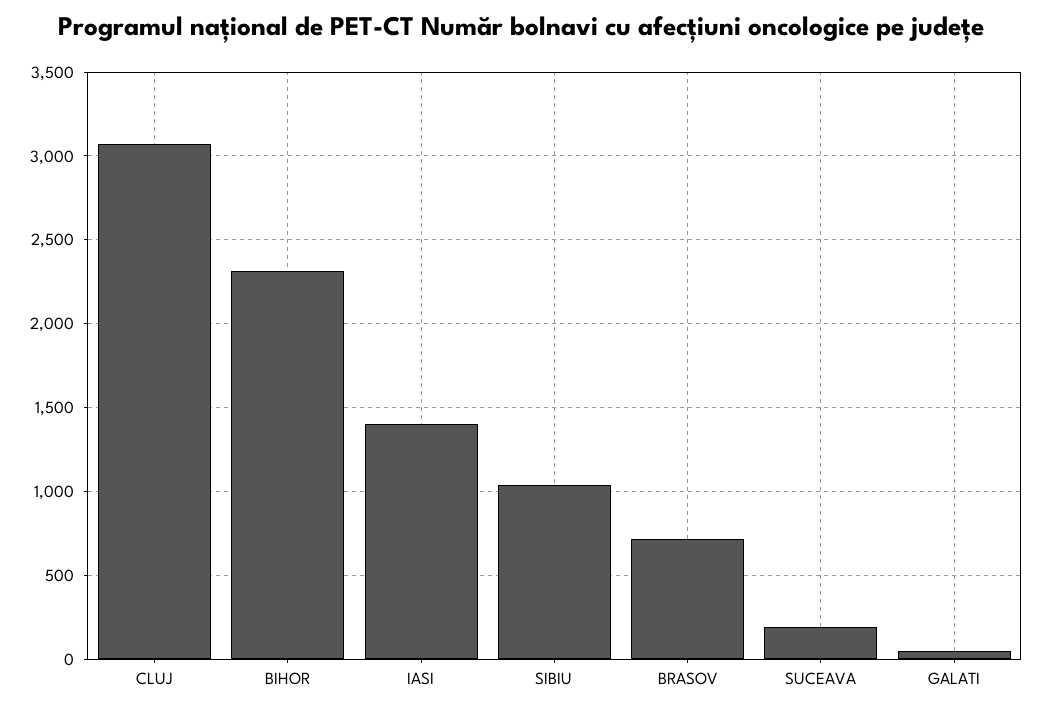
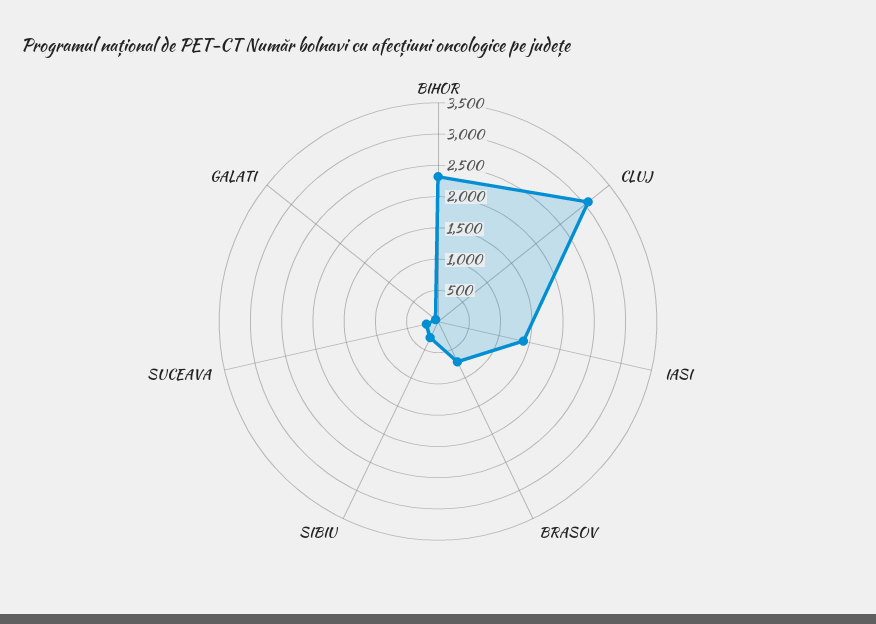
  {
    "CLUJ": 3050,
    "BIHOR": 2300,
    "IASI": 1400,
-   "SIBIU": 1050,
+   "SIBIU": 250,
    "BRASOV": 700,
    "SUCEAVA": 200,
    "GALATI": 50
  }

